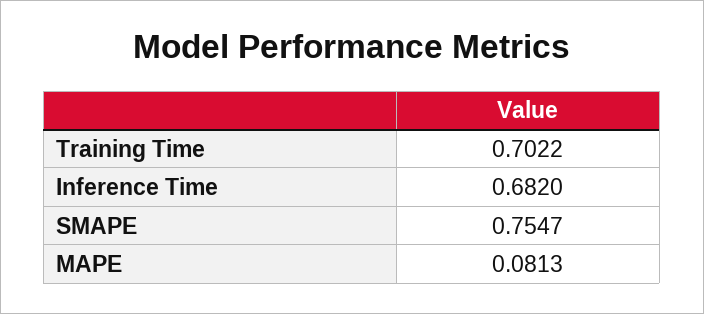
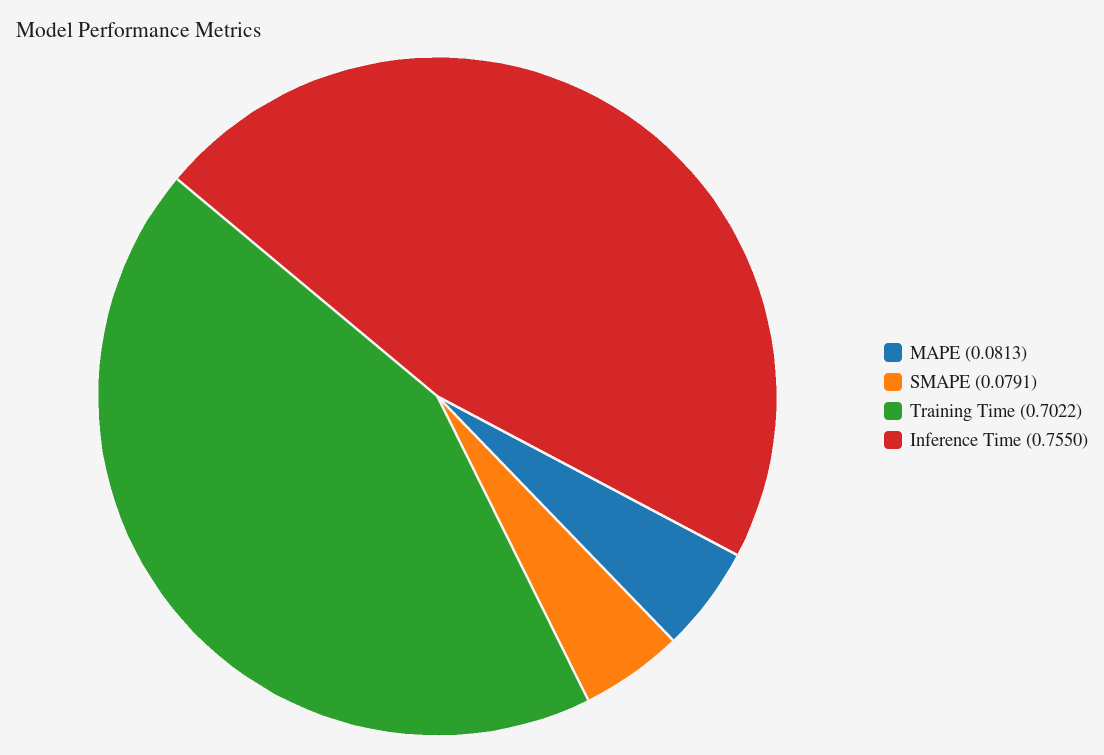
  {
    "Training Time": 0.7022,
-   "Inference Time": 0.682,
+   "Inference Time": 0.755,
-   "SMAPE": 0.7547,
+   "SMAPE": 0.0791,
    "MAPE": 0.0813
  }

